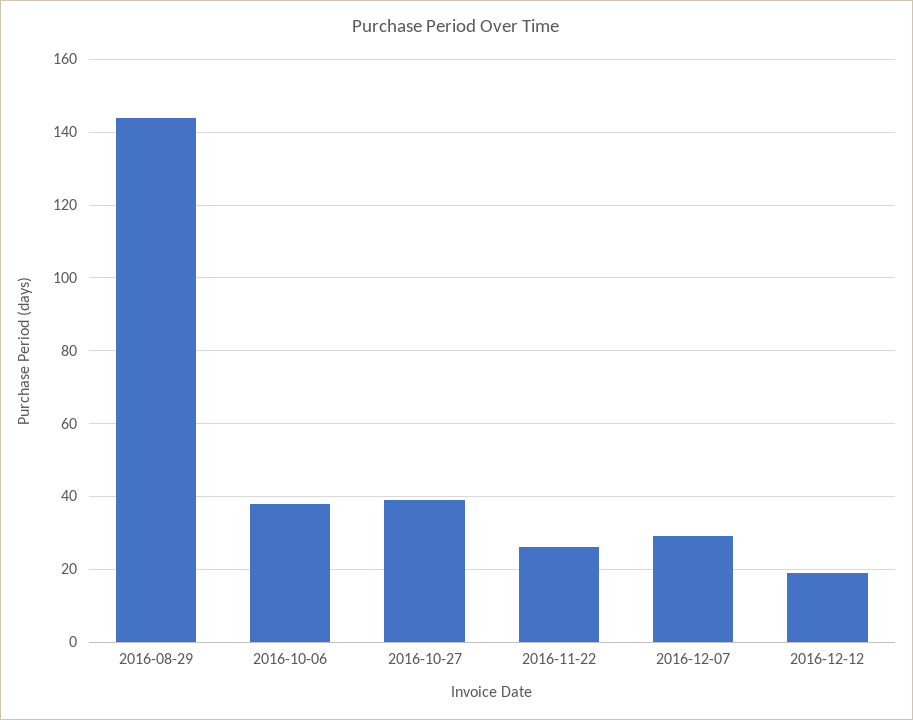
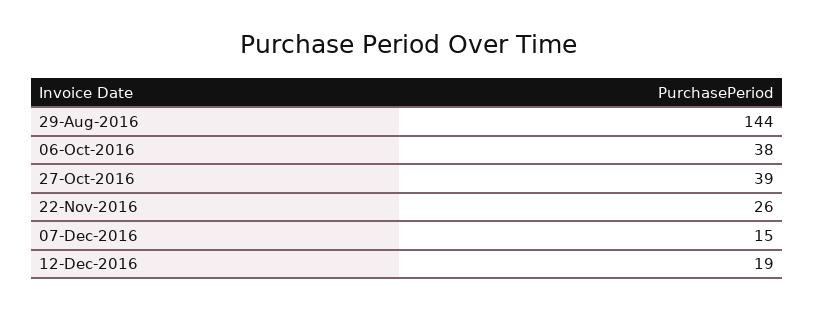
  {
    "2016-08-29": 144,
    "2016-10-06": 38,
    "2016-10-27": 39,
    "2016-11-22": 26,
-   "2016-12-07": 30,
+   "2016-12-07": 15,
    "2016-12-12": 19
  }

